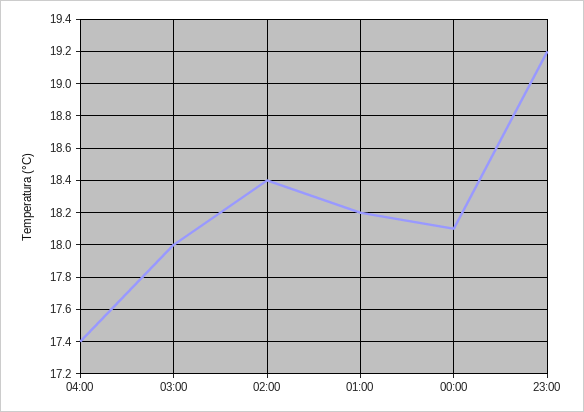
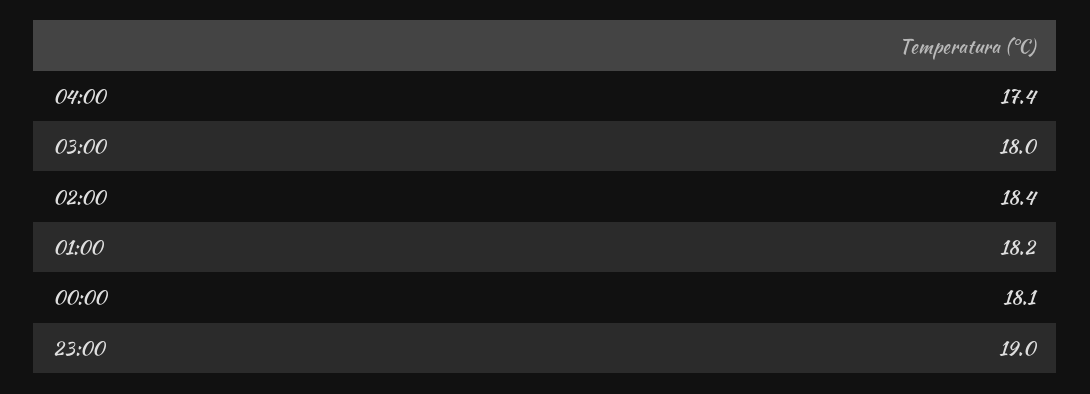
  {
    "04:00": 17.4,
    "03:00": 18,
    "02:00": 18.4,
    "01:00": 18.2,
    "00:00": 18.1,
-   "23:00": 19.2
+   "23:00": 19
  }

